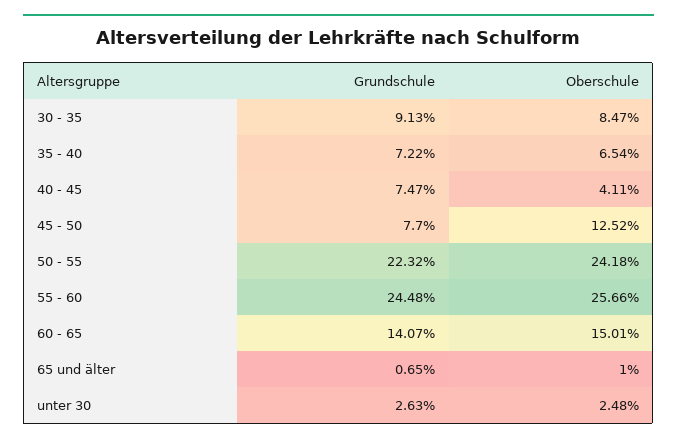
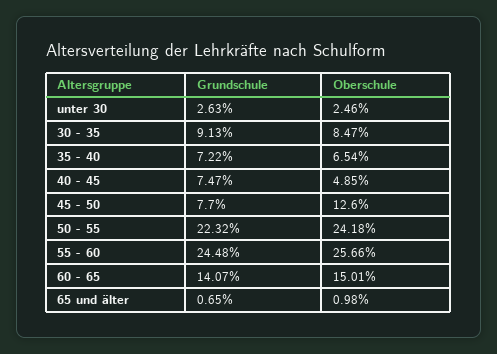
  {
    "Grundschule": {
      "30 - 35": 9.13,
      "35 - 40": 7.22,
      "40 - 45": 7.47,
      "45 - 50": 7.7,
      "50 - 55": 22.32,
      "55 - 60": 24.48,
      "60 - 65": 14.07,
      "65 und älter": 0.65,
      "unter 30": 2.63
    },
    "Oberschule": {
      "30 - 35": 8.47,
      "35 - 40": 6.54,
-     "40 - 45": 4.11,
+     "40 - 45": 4.85,
-     "45 - 50": 12.52,
+     "45 - 50": 12.6,
      "50 - 55": 24.18,
      "55 - 60": 25.66,
      "60 - 65": 15.01,
-     "65 und älter": 1,
+     "65 und älter": 0.98,
-     "unter 30": 2.48
+     "unter 30": 2.46
    }
  }

